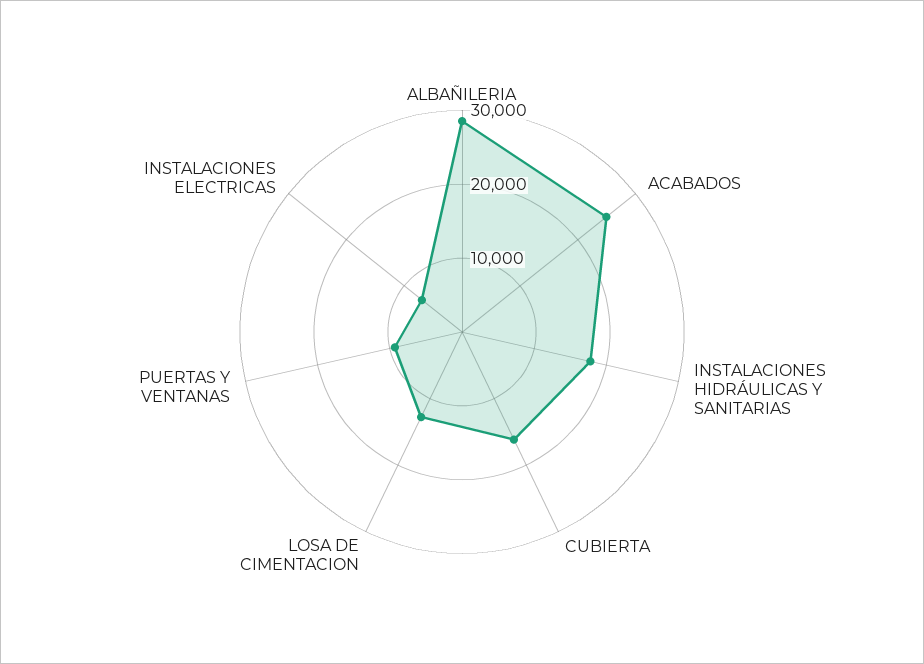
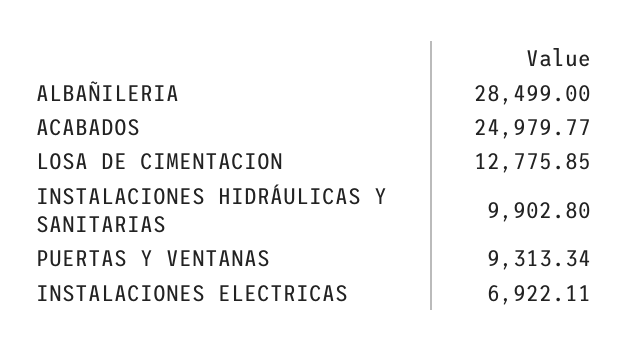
  {
    "ALBAÑILERIA": 28499,
    "ACABADOS": 24979.77,
-   "INSTALACIONES HIDRÁULICAS Y SANITARIAS": 18000,
+   "INSTALACIONES HIDRÁULICAS Y SANITARIAS": 9902.8,
-   "CUBIERTA": 16000,
    "LOSA DE CIMENTACION": 12775.85,
    "PUERTAS Y VENTANAS": 9313.34,
    "INSTALACIONES ELECTRICAS": 6922.11
  }

